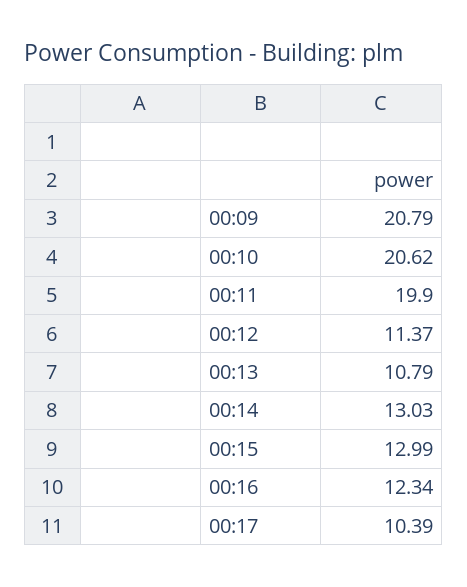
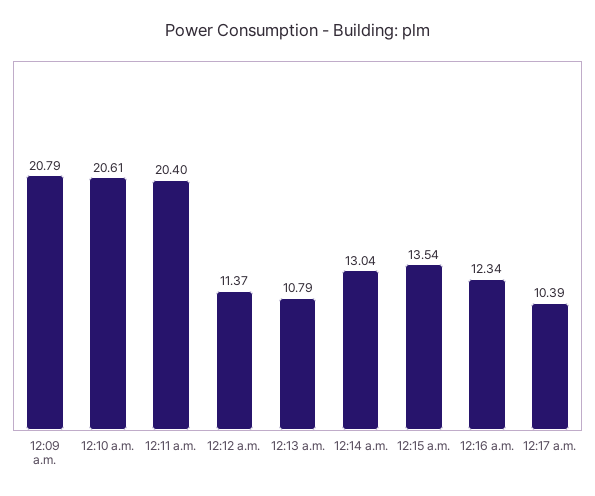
  {
    "00:09": 20.79,
-   "00:10": 20.62,
+   "00:10": 20.61,
-   "00:11": 19.9,
+   "00:11": 20.4,
    "00:12": 11.37,
    "00:13": 10.79,
-   "00:14": 13.03,
+   "00:14": 13.04,
-   "00:15": 12.99,
+   "00:15": 13.54,
    "00:16": 12.34,
    "00:17": 10.39
  }

